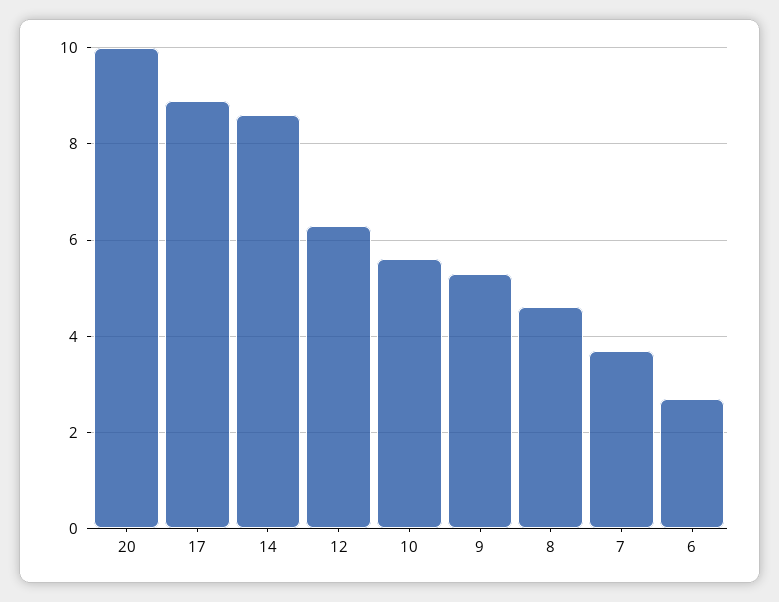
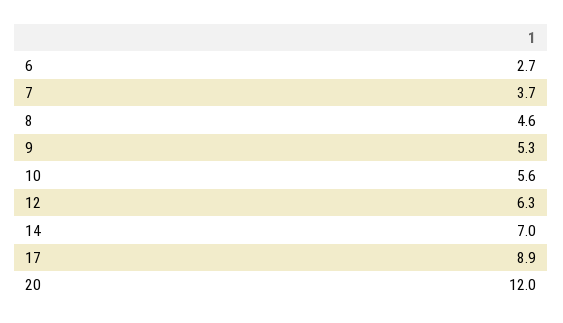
  {
-   "20": 10,
+   "20": 12,
    "17": 8.9,
-   "14": 8.5,
+   "14": 7,
    "12": 6.3,
    "10": 5.6,
    "9": 5.3,
    "8": 4.6,
    "7": 3.7,
    "6": 2.7
  }

